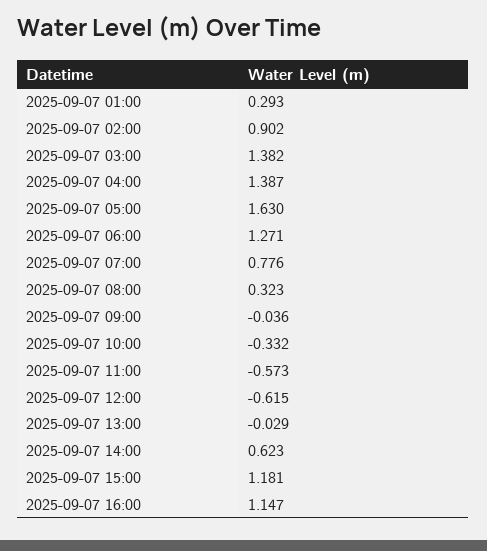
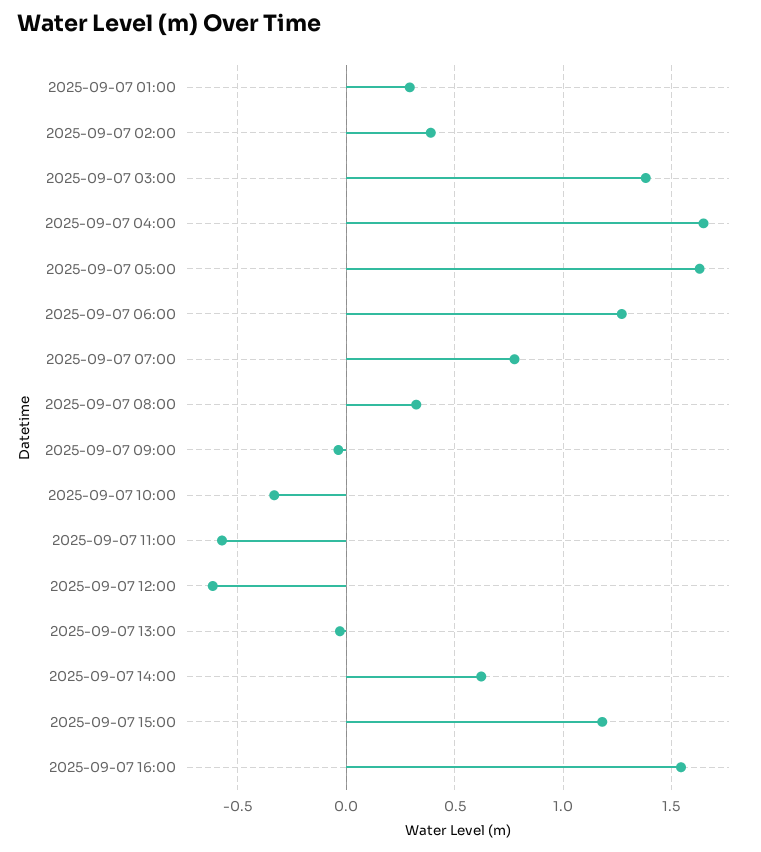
  {
    "2025-09-07 01:00": 0.293,
-   "2025-09-07 02:00": 0.902,
+   "2025-09-07 02:00": 0.4,
    "2025-09-07 03:00": 1.382,
-   "2025-09-07 04:00": 1.387,
+   "2025-09-07 04:00": 1.65,
    "2025-09-07 05:00": 1.63,
    "2025-09-07 06:00": 1.271,
    "2025-09-07 07:00": 0.776,
    "2025-09-07 08:00": 0.323,
    "2025-09-07 09:00": -0.036,
    "2025-09-07 10:00": -0.332,
    "2025-09-07 11:00": -0.573,
    "2025-09-07 12:00": -0.615,
    "2025-09-07 13:00": -0.029,
    "2025-09-07 14:00": 0.623,
    "2025-09-07 15:00": 1.181,
-   "2025-09-07 16:00": 1.147
+   "2025-09-07 16:00": 1.55
  }

